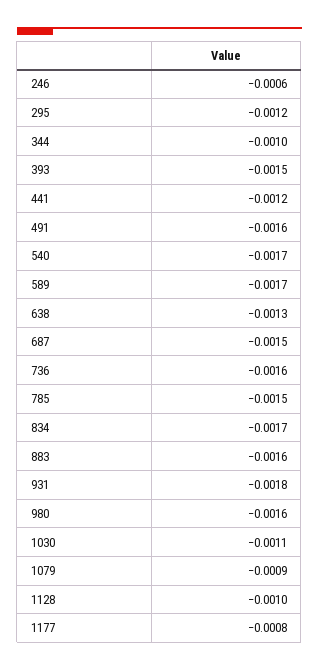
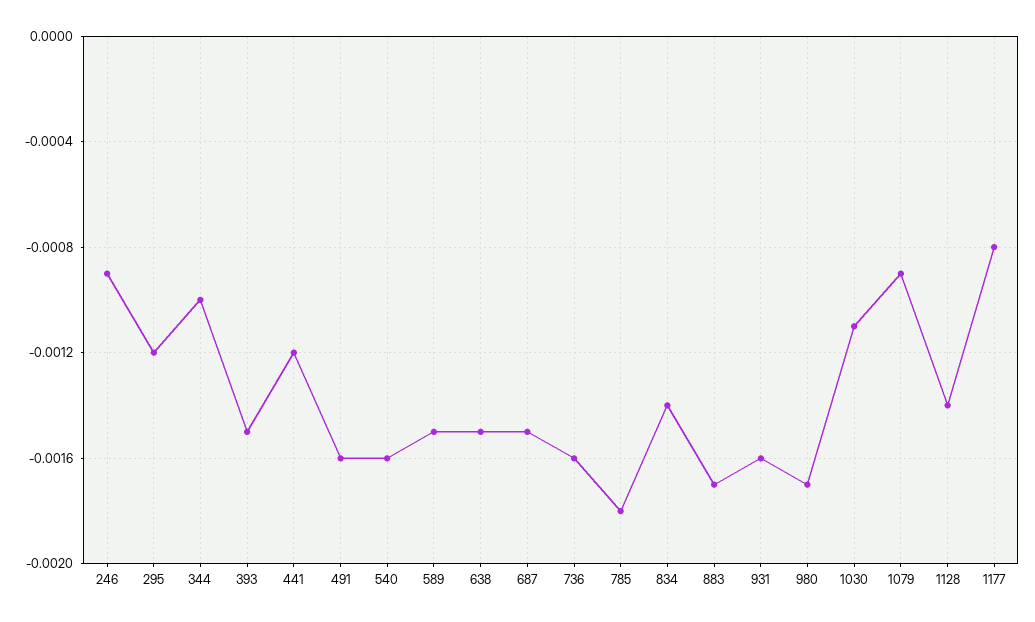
  {
-   "246": -0.0006,
+   "246": -0.0009,
    "295": -0.0012,
    "344": -0.001,
    "393": -0.0015,
    "441": -0.0012,
    "491": -0.0016,
-   "540": -0.0017,
+   "540": -0.0016,
-   "589": -0.0017,
+   "589": -0.0015,
-   "638": -0.0013,
+   "638": -0.0015,
    "687": -0.0015,
    "736": -0.0016,
-   "785": -0.0015,
+   "785": -0.0018,
-   "834": -0.0017,
+   "834": -0.0014,
-   "883": -0.0016,
+   "883": -0.0017,
-   "931": -0.0018,
+   "931": -0.0016,
-   "980": -0.0016,
+   "980": -0.0017,
    "1030": -0.0011,
    "1079": -0.0009,
-   "1128": -0.001,
+   "1128": -0.0014,
    "1177": -0.0008
  }

